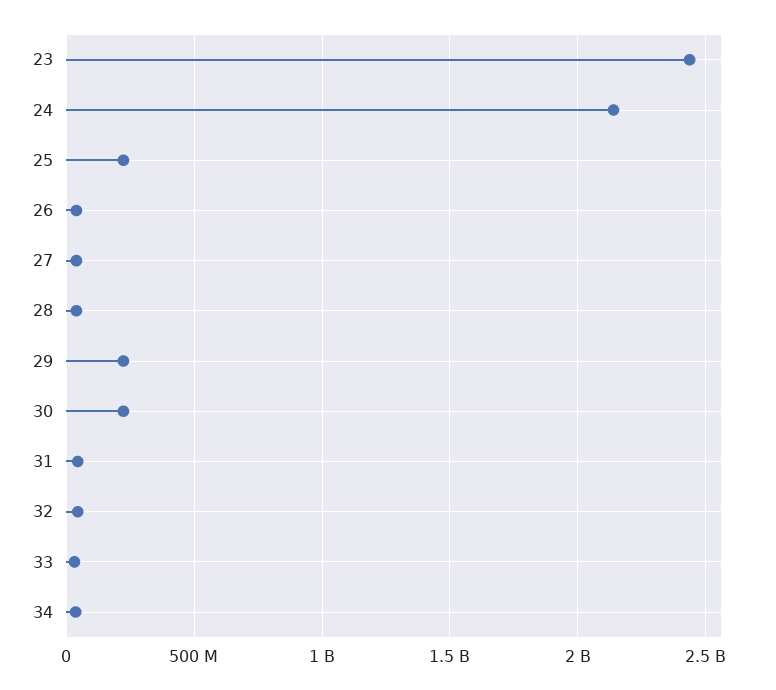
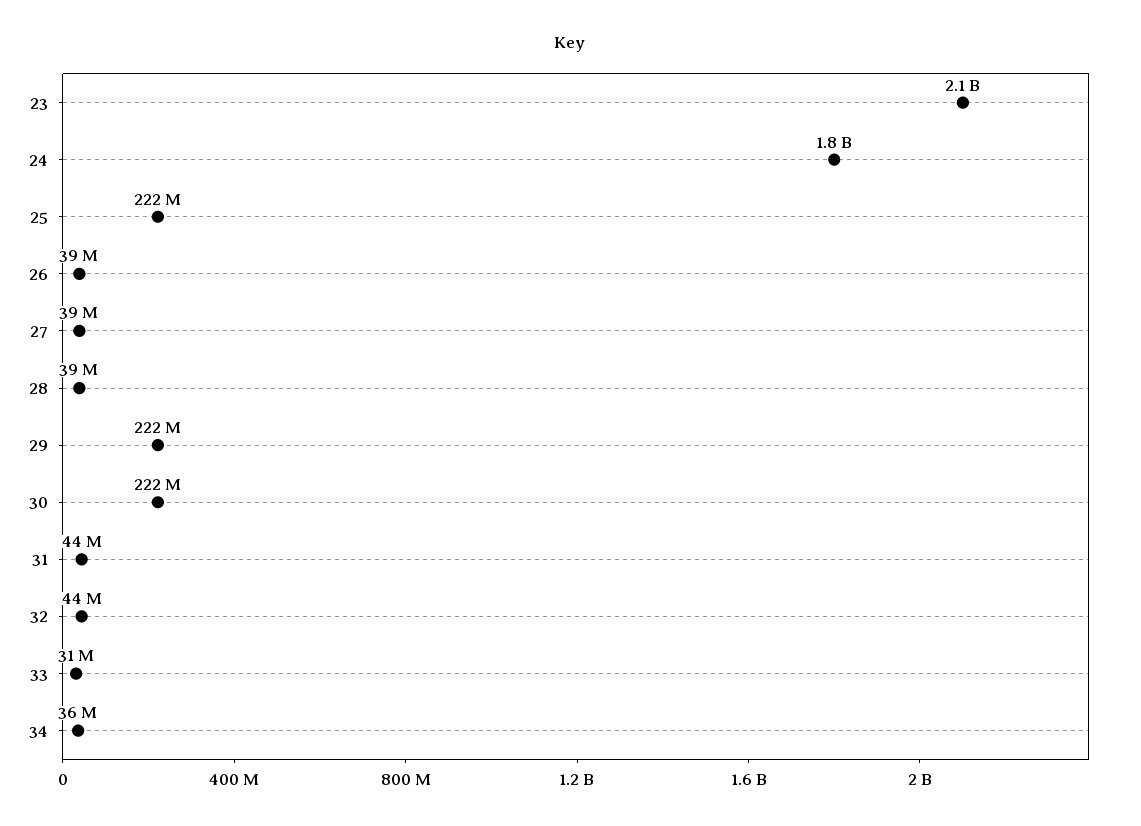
  {
-   "23": 2450000000,
+   "23": 2100000000,
-   "24": 2150000000,
+   "24": 1800000000,
    "25": 222000000,
    "26": 39000000,
    "27": 39000000,
    "28": 39000000,
    "29": 222000000,
    "30": 222000000,
    "31": 44000000,
    "32": 44000000,
    "33": 31000000,
    "34": 36000000
  }

